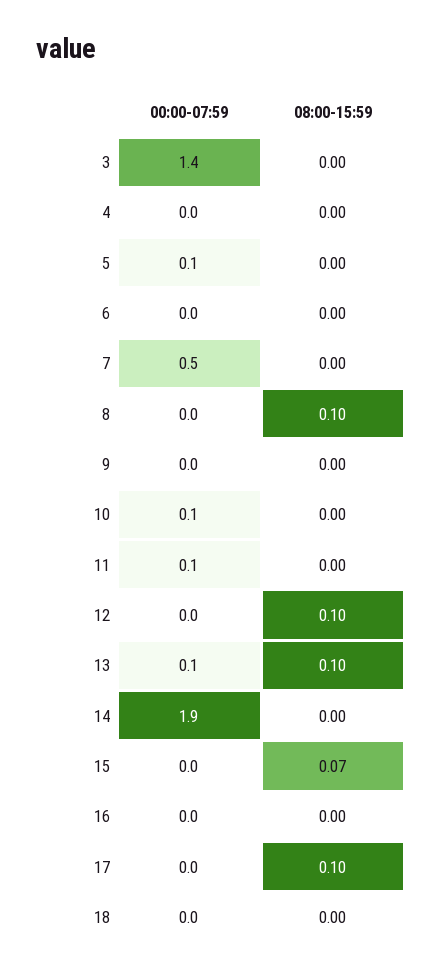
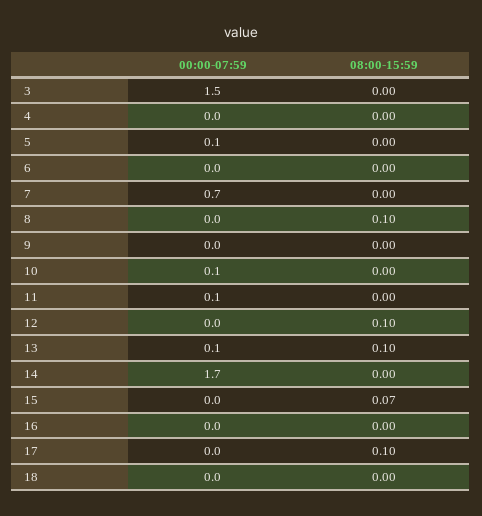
  {
    "00:00-07:59": {
-     "3": 1.4,
+     "3": 1.5,
      "4": 0,
      "5": 0.1,
      "6": 0,
-     "7": 0.5,
+     "7": 0.7,
      "8": 0,
      "9": 0,
      "10": 0.1,
      "11": 0.1,
      "12": 0,
      "13": 0.1,
-     "14": 1.9,
+     "14": 1.7,
      "15": 0,
      "16": 0,
      "17": 0,
      "18": 0
    },
    "08:00-15:59": {
      "3": 0,
      "4": 0,
      "5": 0,
      "6": 0,
      "7": 0,
      "8": 0.1,
      "9": 0,
      "10": 0,
      "11": 0,
      "12": 0.1,
      "13": 0.1,
      "14": 0,
      "15": 0.07,
      "16": 0,
      "17": 0.1,
      "18": 0
    }
  }

